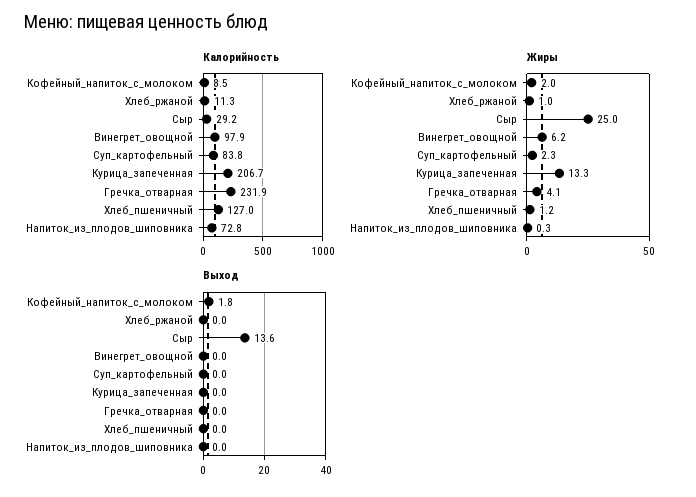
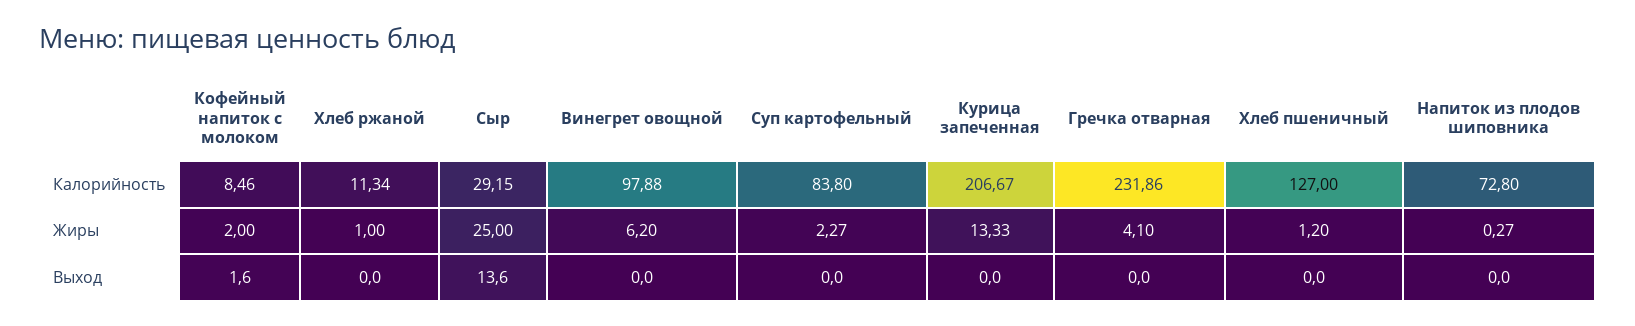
  {
    "Калорийность": {
      "Кофейный_напиток_с_молоком": 8.46,
      "Хлеб_ржаной": 11.34,
      "Сыр": 29.15,
      "Винегрет_овощной": 97.88,
      "Суп_картофельный": 83.8,
      "Курица_запеченная": 206.67,
      "Гречка_отварная": 231.86,
      "Хлеб_пшеничный": 127,
      "Напиток_из_плодов_шиповника": 72.8
    },
    "Жиры": {
      "Кофейный_напиток_с_молоком": 2,
      "Хлеб_ржаной": 1,
      "Сыр": 25,
      "Винегрет_овощной": 6.2,
      "Суп_картофельный": 2.27,
      "Курица_запеченная": 13.33,
      "Гречка_отварная": 4.1,
      "Хлеб_пшеничный": 1.2,
      "Напиток_из_плодов_шиповника": 0.27
    },
    "Выход": {
-     "Кофейный_напиток_с_молоком": 1.8,
+     "Кофейный_напиток_с_молоком": 1.6,
      "Хлеб_ржаной": 0,
      "Сыр": 13.6,
      "Винегрет_овощной": 0,
      "Суп_картофельный": 0,
      "Курица_запеченная": 0,
      "Гречка_отварная": 0,
      "Хлеб_пшеничный": 0,
      "Напиток_из_плодов_шиповника": 0
    }
  }

